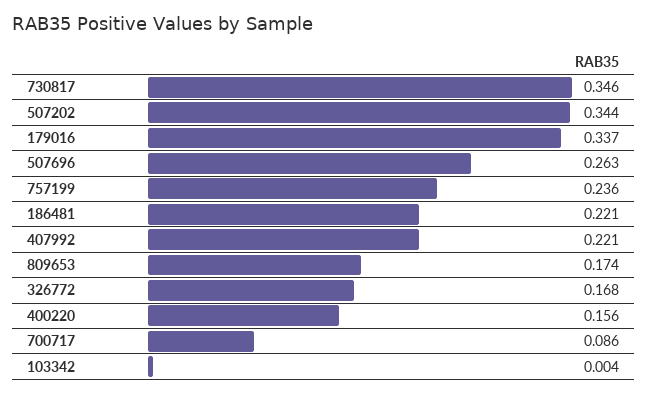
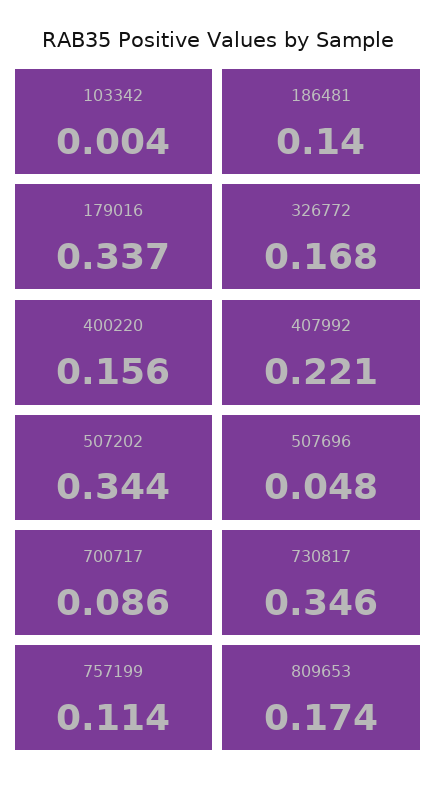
  {
    "730817": 0.346,
    "507202": 0.344,
    "179016": 0.337,
-   "507696": 0.263,
+   "507696": 0.048,
-   "757199": 0.236,
+   "757199": 0.114,
-   "186481": 0.221,
+   "186481": 0.14,
    "407992": 0.221,
    "809653": 0.174,
    "326772": 0.168,
    "400220": 0.156,
    "700717": 0.086,
    "103342": 0.004
  }

